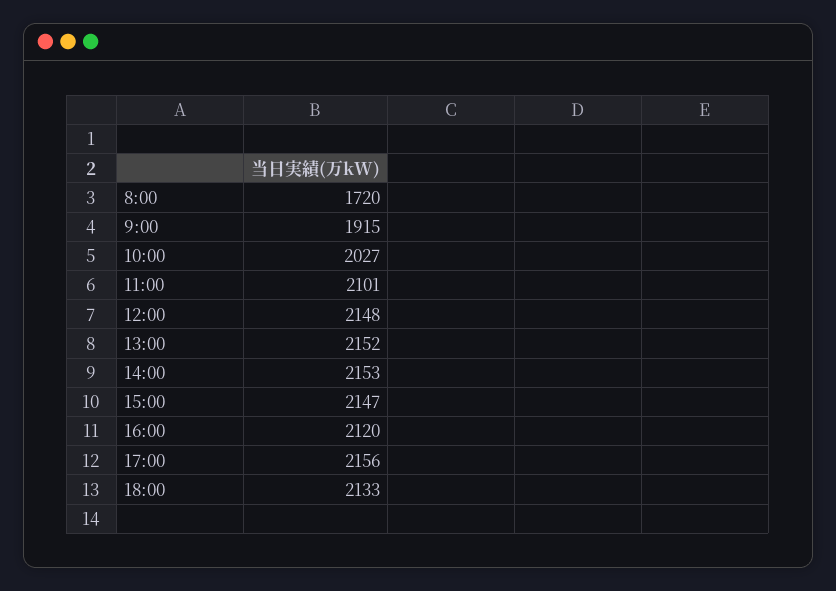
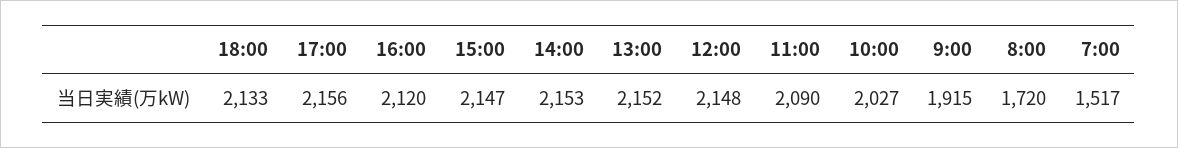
  {
    "8:00": 1720,
    "9:00": 1915,
    "10:00": 2027,
-   "11:00": 2101,
+   "11:00": 2090,
    "12:00": 2148,
    "13:00": 2152,
    "14:00": 2153,
    "15:00": 2147,
    "16:00": 2120,
    "17:00": 2156,
-   "18:00": 2133
+   "18:00": 2133,
+   "7:00": 1517
  }

